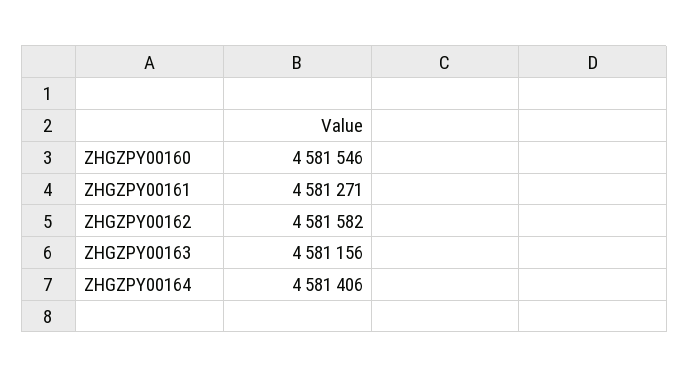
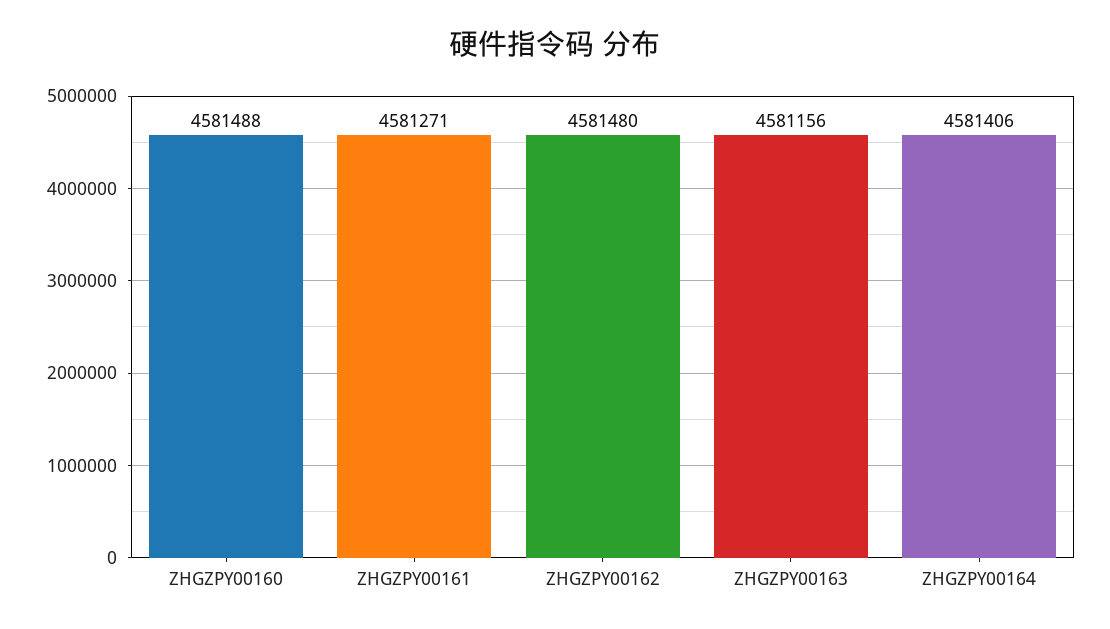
  {
-   "ZHGZPY00160": 4581546,
+   "ZHGZPY00160": 4581488,
    "ZHGZPY00161": 4581271,
-   "ZHGZPY00162": 4581582,
+   "ZHGZPY00162": 4581480,
    "ZHGZPY00163": 4581156,
    "ZHGZPY00164": 4581406
  }

